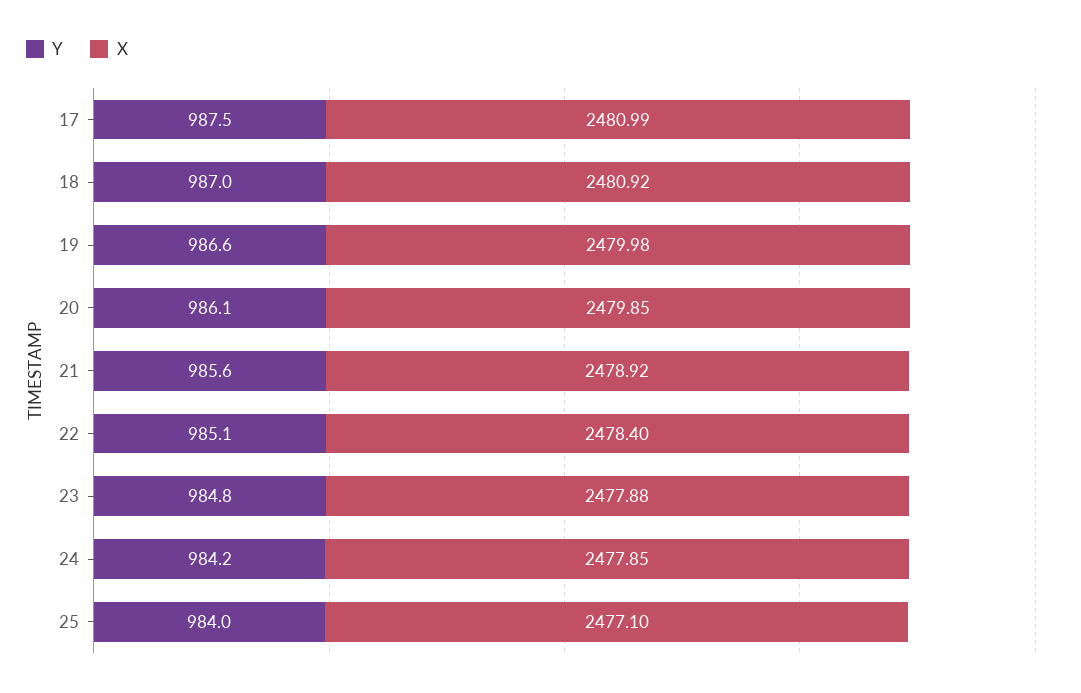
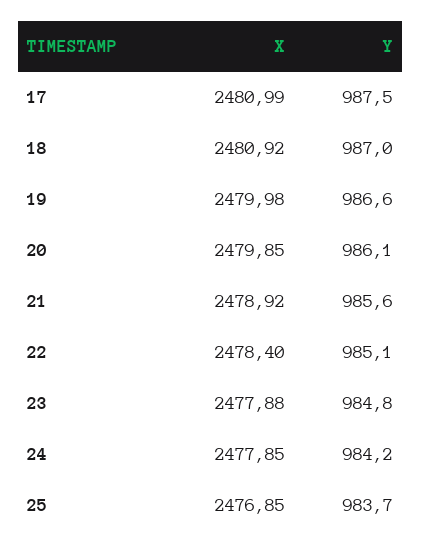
  {
    "Y": {
      "17": 987.5,
      "18": 987,
      "19": 986.6,
      "20": 986.1,
      "21": 985.6,
      "22": 985.1,
      "23": 984.8,
      "24": 984.2,
-     "25": 984
+     "25": 983.7
    },
    "X": {
      "17": 2480.99,
      "18": 2480.92,
      "19": 2479.98,
      "20": 2479.85,
      "21": 2478.92,
      "22": 2478.4,
      "23": 2477.88,
      "24": 2477.85,
-     "25": 2477.1
+     "25": 2476.85
    }
  }

